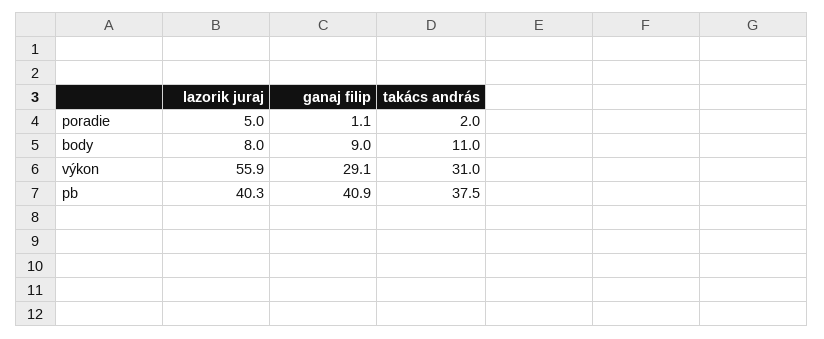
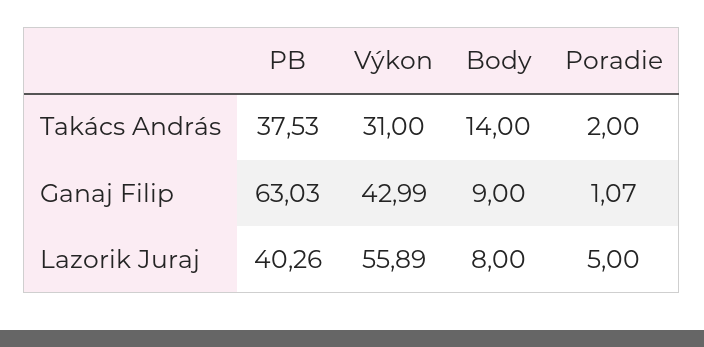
  {
    "lazorik juraj": {
      "poradie": 5,
      "body": 8,
      "výkon": 55.89,
      "pb": 40.26
    },
    "ganaj filip": {
      "poradie": 1.07,
      "body": 9,
-     "výkon": 29.1,
+     "výkon": 42.99,
-     "pb": 40.9
+     "pb": 63.03
    },
    "takács andrás": {
      "poradie": 2,
-     "body": 11,
+     "body": 14,
      "výkon": 31,
      "pb": 37.53
    }
  }

